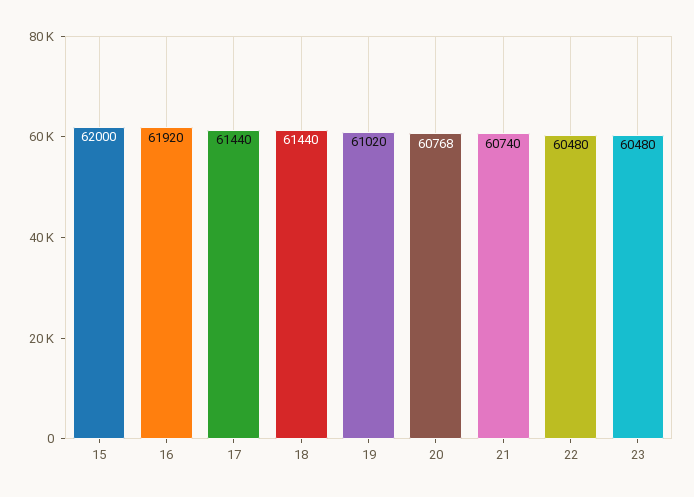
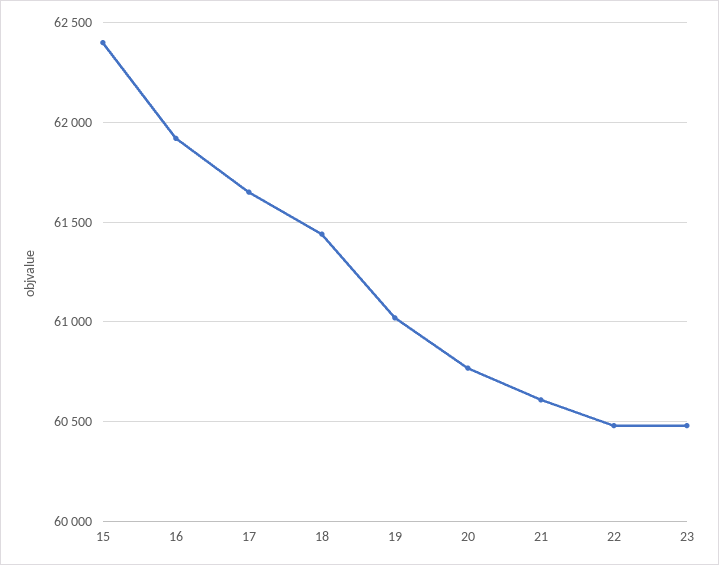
  {
-   "15": 62000,
+   "15": 62400,
    "16": 61920,
-   "17": 61440,
+   "17": 61650,
    "18": 61440,
    "19": 61020,
    "20": 60768,
-   "21": 60740,
+   "21": 60600,
    "22": 60480,
    "23": 60480
  }

